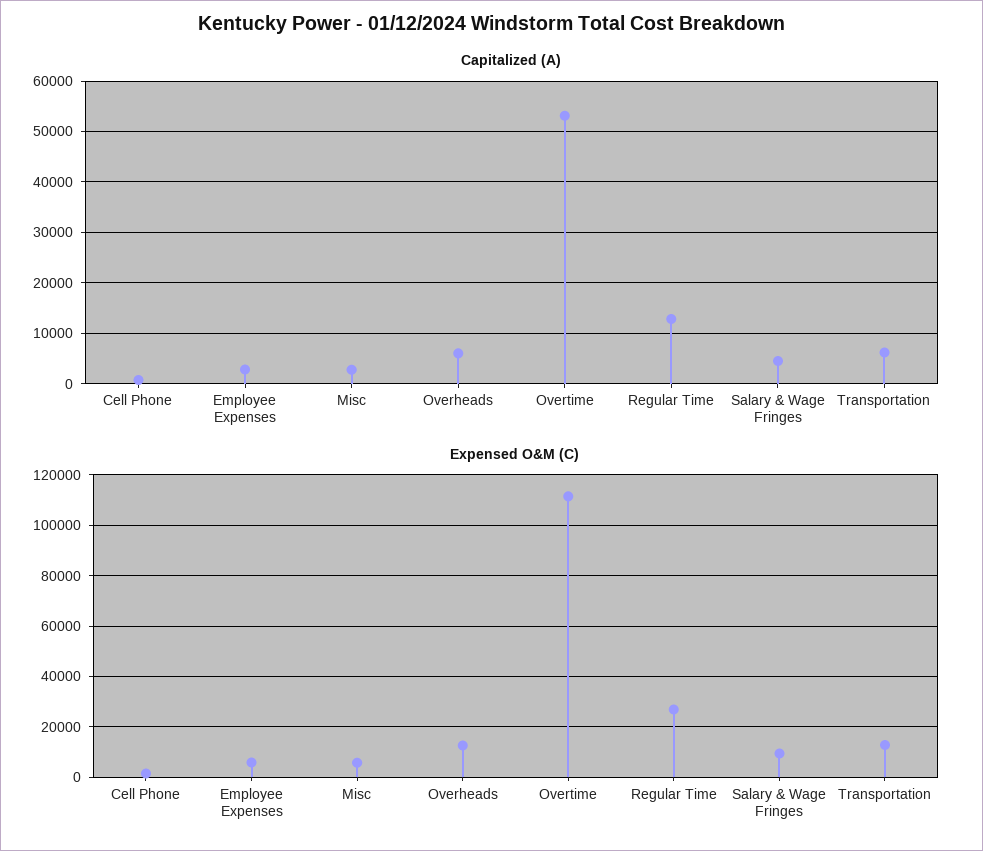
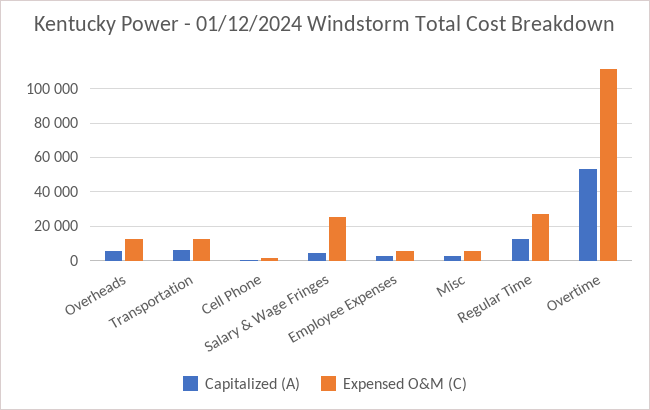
  {
    "Capitalized (A)": {
      "Cell Phone": 0,
      "Employee Expenses": 2000,
      "Misc": 2000,
      "Overheads": 6000,
      "Overtime": 54000,
      "Regular Time": 12000,
      "Salary & Wage Fringes": 4000,
      "Transportation": 6000
    },
    "Expensed O&M (C)": {
      "Cell Phone": 2500,
      "Employee Expenses": 5000,
      "Misc": 5000,
      "Overheads": 12500,
      "Overtime": 112500,
      "Regular Time": 27500,
-     "Salary & Wage Fringes": 10000,
+     "Salary & Wage Fringes": 25000,
      "Transportation": 12500
    }
  }

